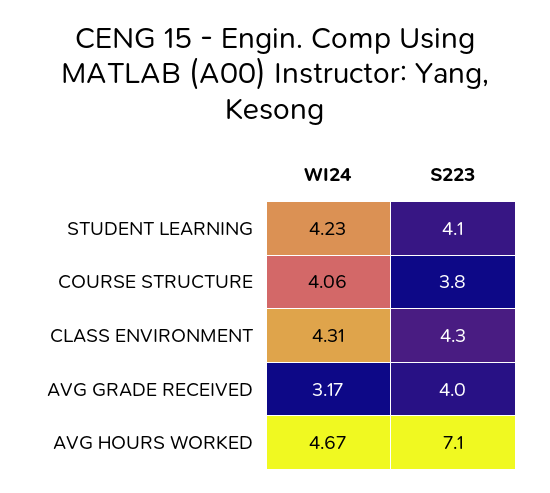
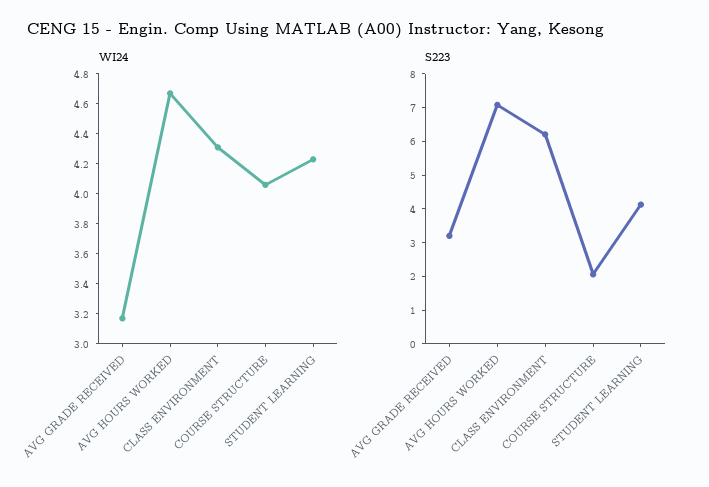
  {
    "WI24": {
      "STUDENT LEARNING": 4.23,
      "COURSE STRUCTURE": 4.06,
      "CLASS ENVIRONMENT": 4.31,
      "AVG GRADE RECEIVED": 3.17,
      "AVG HOURS WORKED": 4.67
    },
    "S223": {
      "STUDENT LEARNING": 4.1,
-     "COURSE STRUCTURE": 3.8,
+     "COURSE STRUCTURE": 2,
-     "CLASS ENVIRONMENT": 4.3,
+     "CLASS ENVIRONMENT": 6.25,
-     "AVG GRADE RECEIVED": 4,
+     "AVG GRADE RECEIVED": 3.25,
      "AVG HOURS WORKED": 7.1
    }
  }

